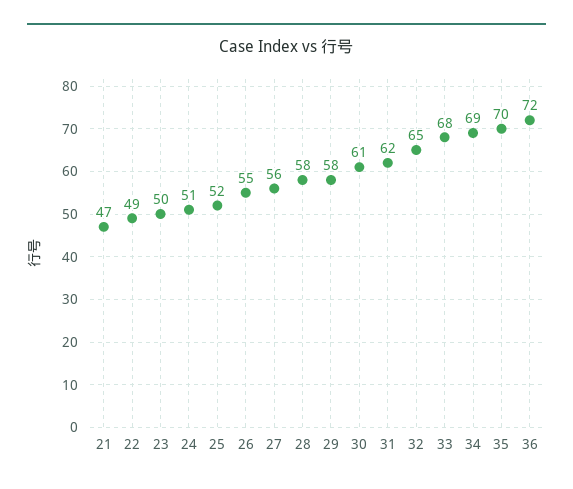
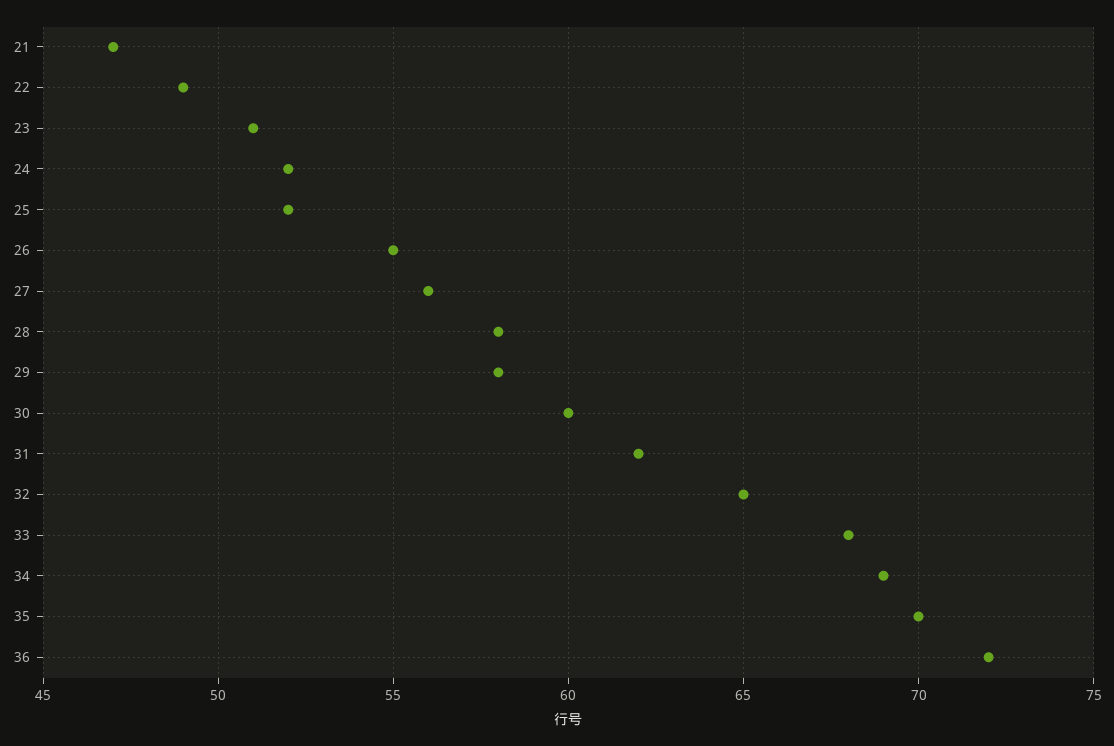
  {
    "21": 47,
    "22": 49,
-   "23": 50,
+   "23": 51,
-   "24": 51,
+   "24": 52,
    "25": 52,
    "26": 55,
    "27": 56,
    "28": 58,
    "29": 58,
-   "30": 61,
+   "30": 60,
    "31": 62,
    "32": 65,
    "33": 68,
    "34": 69,
    "35": 70,
    "36": 72
  }

